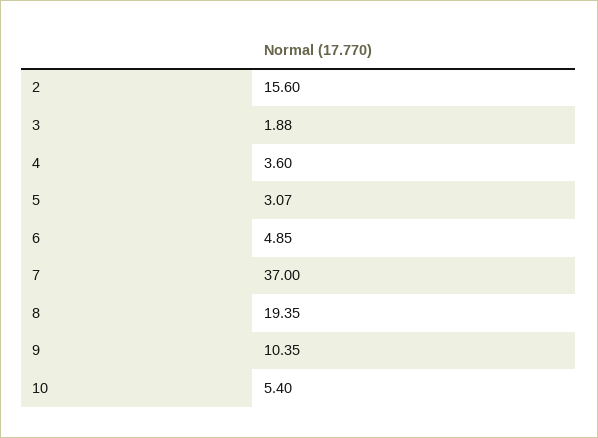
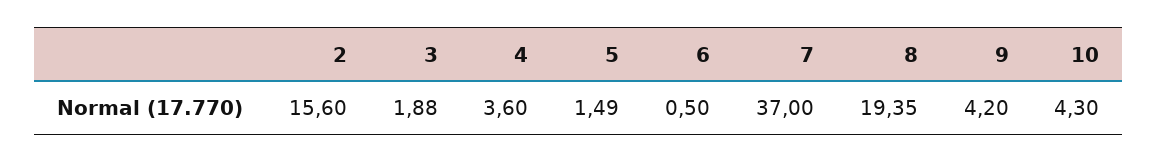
  {
    "2": 15.6,
    "3": 1.88,
    "4": 3.6,
-   "5": 3.07,
+   "5": 1.49,
-   "6": 4.85,
+   "6": 0.5,
    "7": 37,
    "8": 19.35,
-   "9": 10.35,
+   "9": 4.2,
-   "10": 5.4
+   "10": 4.3
  }

